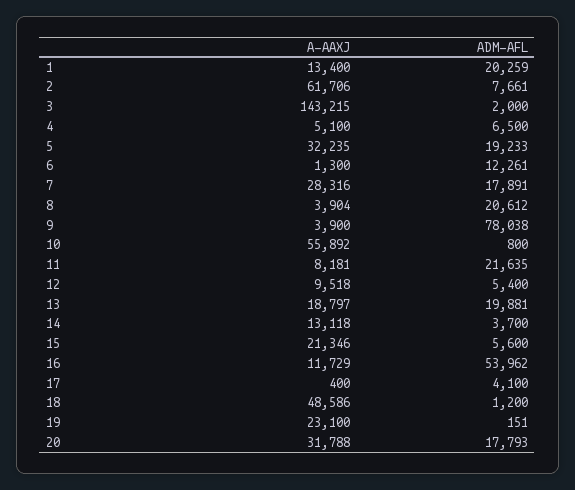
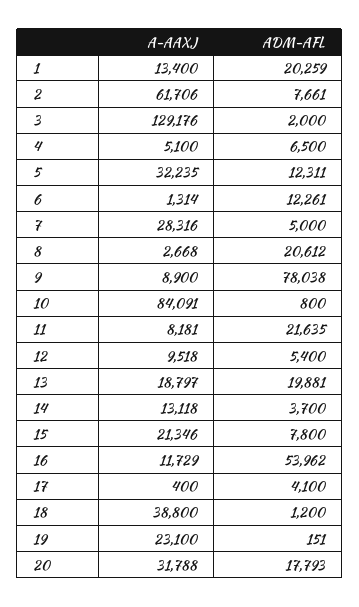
  {
    "A-AAXJ": {
      "1": 13400,
      "2": 61706,
-     "3": 143215,
+     "3": 129176,
      "4": 5100,
      "5": 32235,
-     "6": 1300,
+     "6": 1314,
      "7": 28316,
-     "8": 3904,
+     "8": 2668,
-     "9": 3900,
+     "9": 8900,
-     "10": 55892,
+     "10": 84091,
      "11": 8181,
      "12": 9518,
      "13": 18797,
      "14": 13118,
      "15": 21346,
      "16": 11729,
      "17": 400,
-     "18": 48586,
+     "18": 38800,
      "19": 23100,
      "20": 31788
    },
    "ADM-AFL": {
      "1": 20259,
      "2": 7661,
      "3": 2000,
      "4": 6500,
-     "5": 19233,
+     "5": 12311,
      "6": 12261,
-     "7": 17891,
+     "7": 5000,
      "8": 20612,
      "9": 78038,
      "10": 800,
      "11": 21635,
      "12": 5400,
      "13": 19881,
      "14": 3700,
-     "15": 5600,
+     "15": 7800,
      "16": 53962,
      "17": 4100,
      "18": 1200,
      "19": 151,
      "20": 17793
    }
  }

